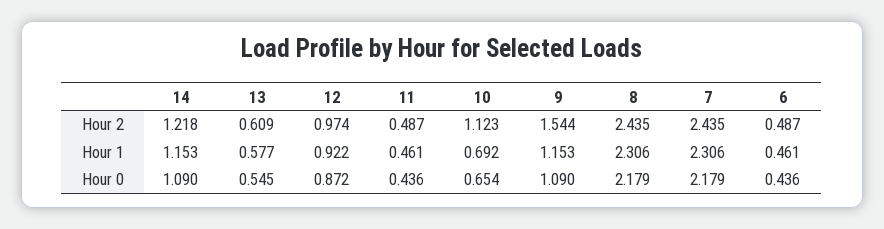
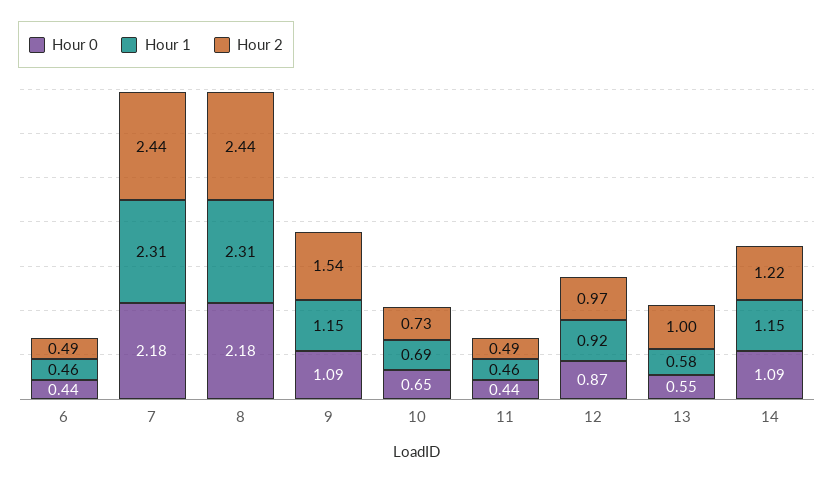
  {
    "Hour 2": {
      "14": 1.218,
-     "13": 0.609,
+     "13": 1,
      "12": 0.974,
      "11": 0.487,
-     "10": 1.123,
+     "10": 0.73,
      "9": 1.544,
      "8": 2.435,
      "7": 2.435,
      "6": 0.487
    },
    "Hour 1": {
      "14": 1.153,
      "13": 0.577,
      "12": 0.922,
      "11": 0.461,
      "10": 0.692,
      "9": 1.153,
      "8": 2.306,
      "7": 2.306,
      "6": 0.461
    },
    "Hour 0": {
      "14": 1.09,
      "13": 0.545,
      "12": 0.872,
      "11": 0.436,
      "10": 0.654,
      "9": 1.09,
      "8": 2.179,
      "7": 2.179,
      "6": 0.436
    }
  }

